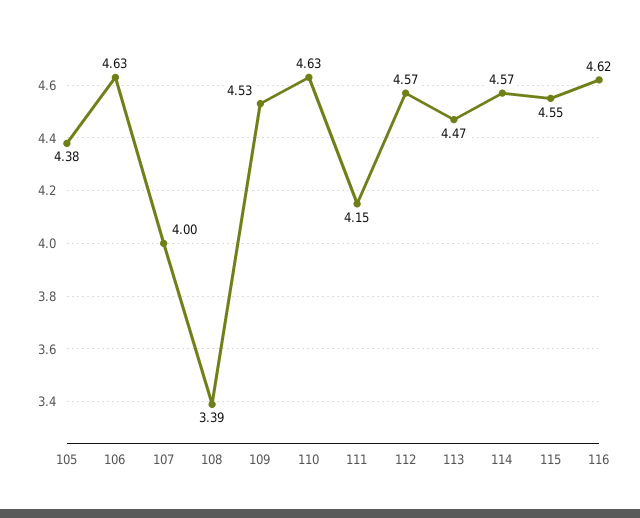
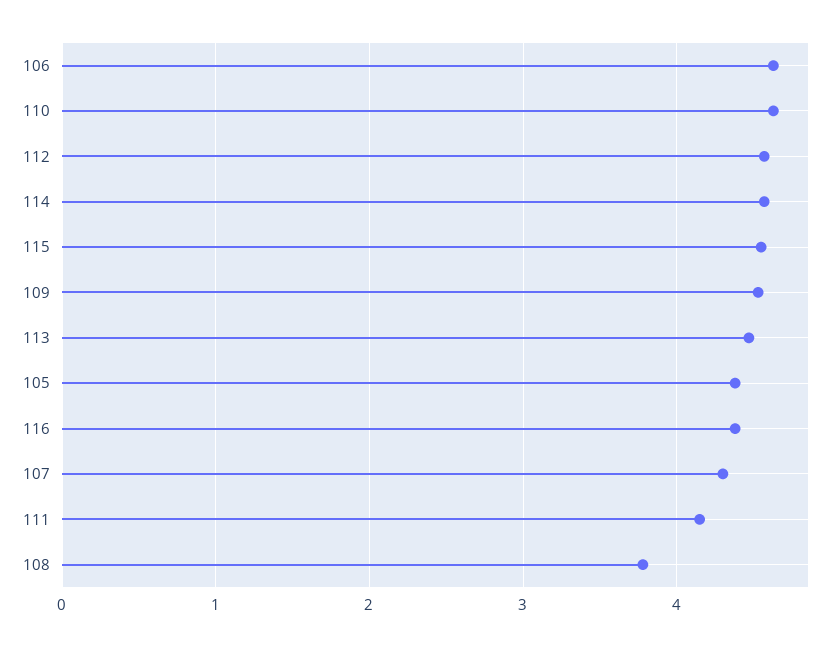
  {
    "105": 4.38,
    "106": 4.63,
-   "107": 4,
+   "107": 4.3,
-   "108": 3.39,
+   "108": 3.8,
    "109": 4.53,
    "110": 4.63,
    "111": 4.15,
    "112": 4.57,
    "113": 4.47,
    "114": 4.57,
    "115": 4.55,
-   "116": 4.62
+   "116": 4.4
  }

